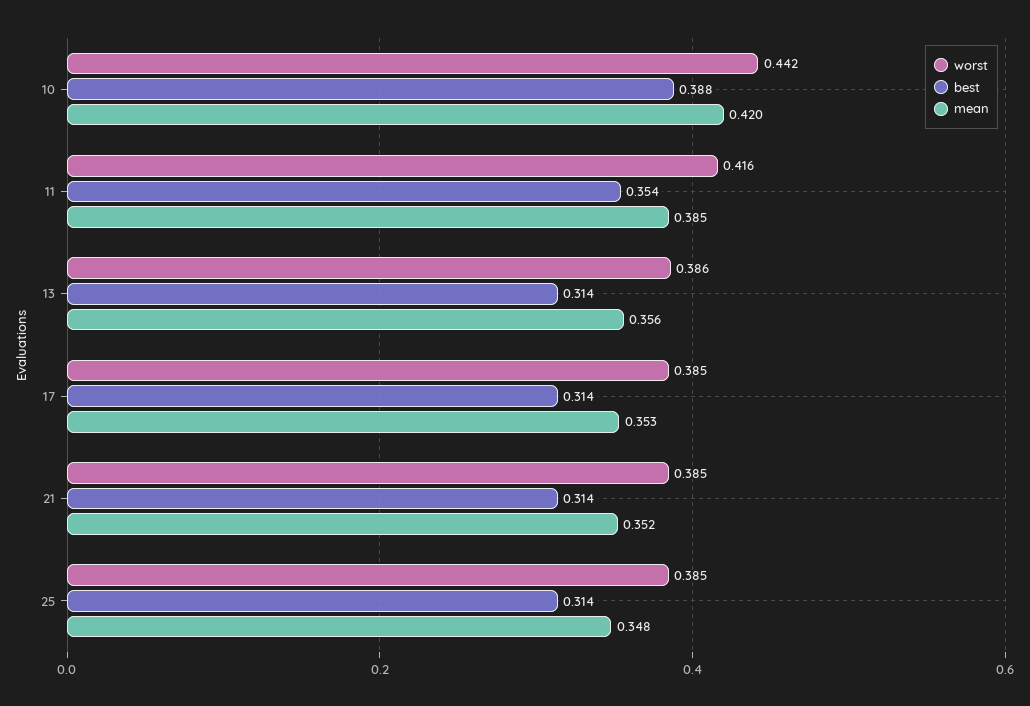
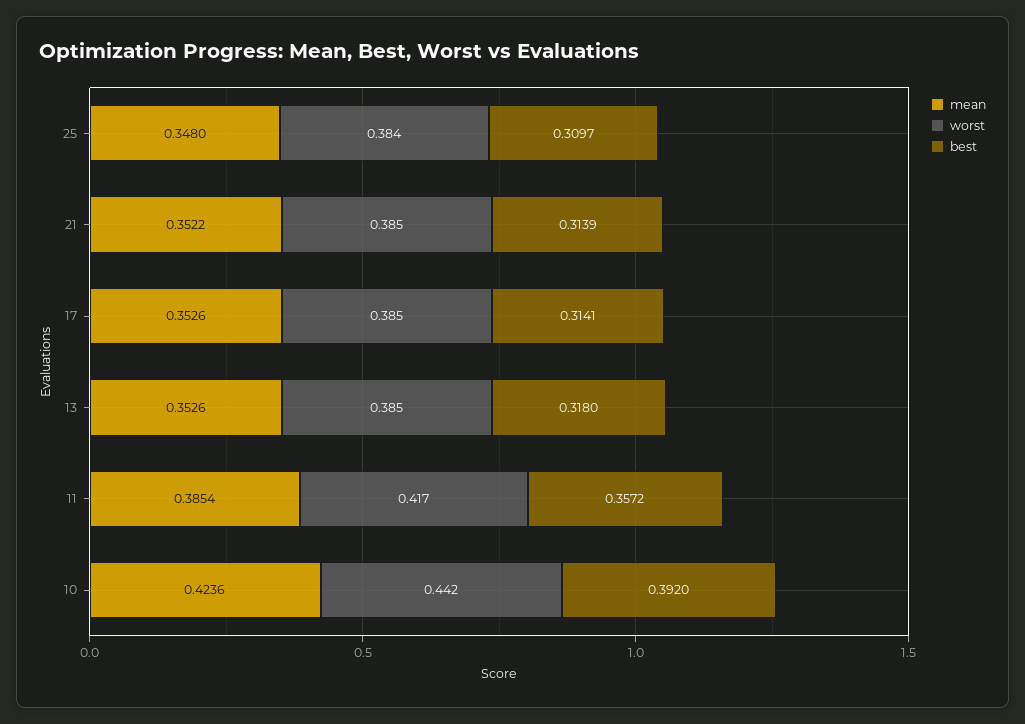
  {
    "worst": {
      "10": 0.442,
-     "11": 0.416,
+     "11": 0.417,
-     "13": 0.386,
+     "13": 0.385,
      "17": 0.385,
      "21": 0.385,
-     "25": 0.385
+     "25": 0.384
    },
    "best": {
-     "10": 0.388,
+     "10": 0.392,
-     "11": 0.354,
+     "11": 0.3572,
-     "13": 0.314,
+     "13": 0.318,
      "17": 0.3141,
      "21": 0.3139,
-     "25": 0.314
+     "25": 0.3097
    },
    "mean": {
-     "10": 0.42,
+     "10": 0.4236,
      "11": 0.3854,
-     "13": 0.356,
+     "13": 0.3526,
      "17": 0.3526,
      "21": 0.3522,
      "25": 0.348
    }
  }

